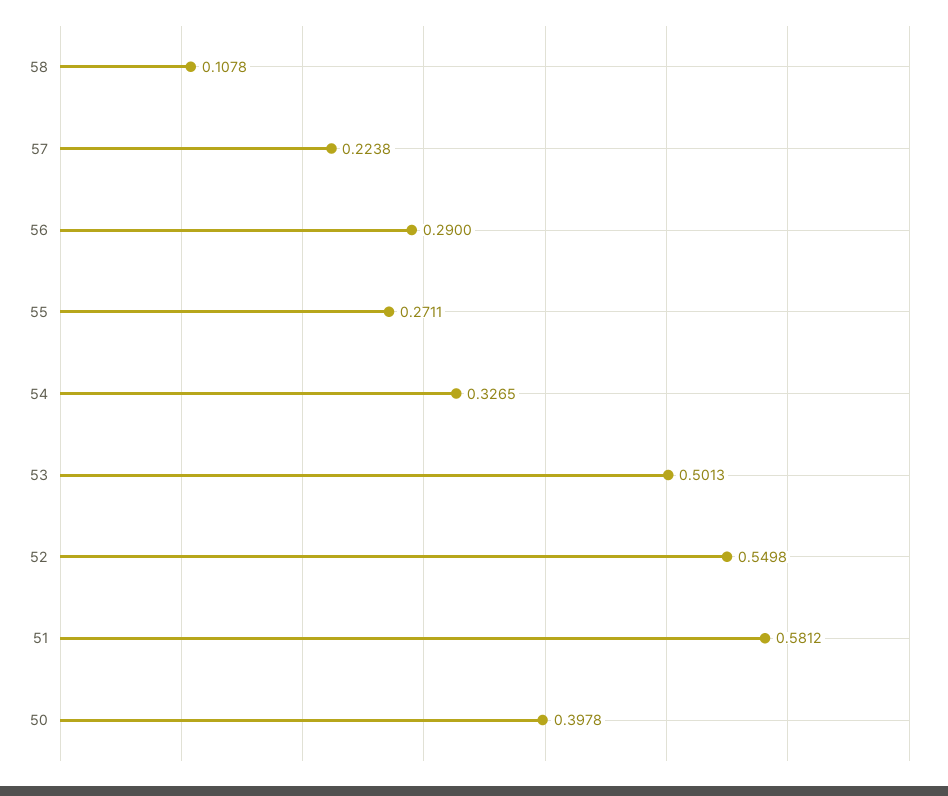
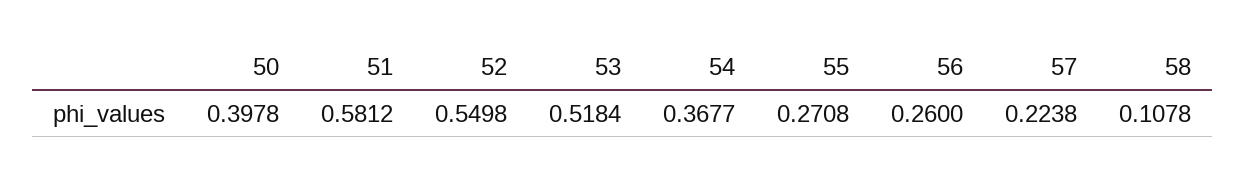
  {
    "58": 0.1078,
    "57": 0.2238,
-   "56": 0.29,
+   "56": 0.26,
-   "55": 0.2711,
+   "55": 0.2708,
-   "54": 0.3265,
+   "54": 0.3677,
-   "53": 0.5013,
+   "53": 0.5184,
    "52": 0.5498,
    "51": 0.5812,
    "50": 0.3978
  }

